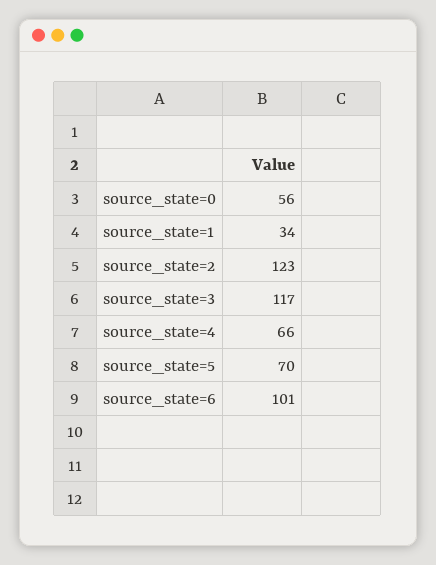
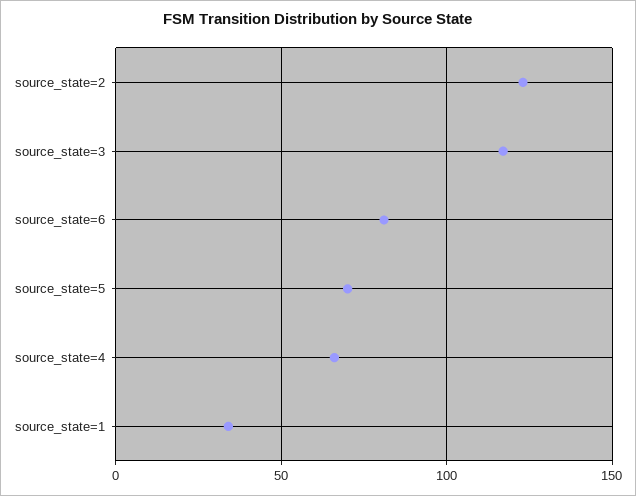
  {
-   "source_state=0": 56,
    "source_state=1": 34,
    "source_state=2": 123,
    "source_state=3": 117,
    "source_state=4": 66,
    "source_state=5": 70,
-   "source_state=6": 101
+   "source_state=6": 80
  }

